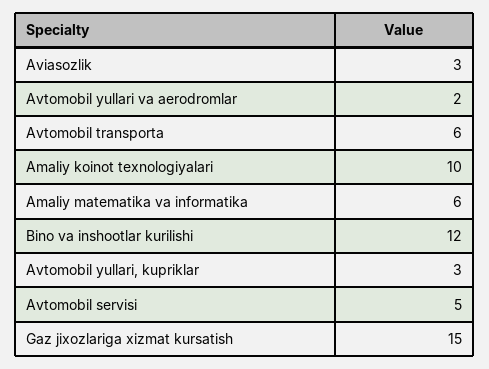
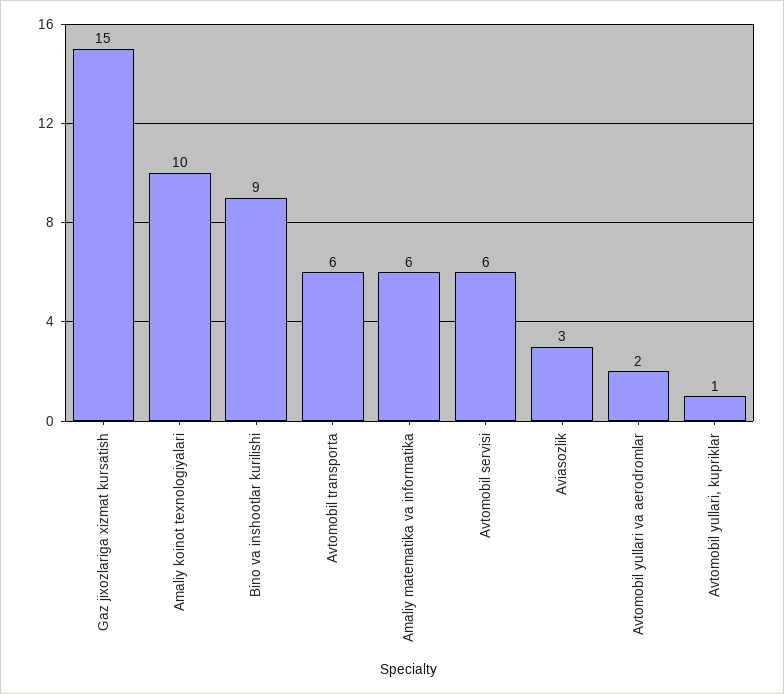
  {
    "Aviasozlik": 3,
    "Avtomobil yullari va aerodromlar": 2,
    "Avtomobil transporta": 6,
    "Amaliy koinot texnologiyalari": 10,
    "Amaliy matematika va informatika": 6,
-   "Bino va inshootlar kurilishi": 12,
+   "Bino va inshootlar kurilishi": 9,
-   "Avtomobil yullari, kupriklar": 3,
+   "Avtomobil yullari, kupriklar": 1,
-   "Avtomobil servisi": 5,
+   "Avtomobil servisi": 6,
    "Gaz jixozlariga xizmat kursatish": 15
  }

